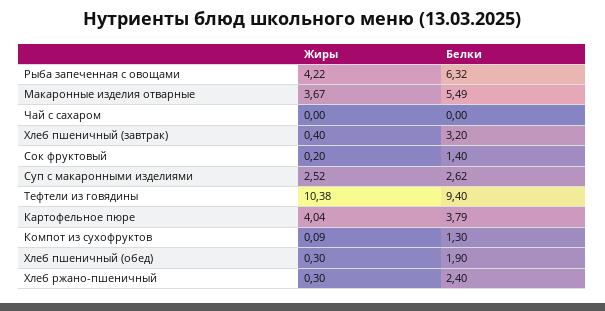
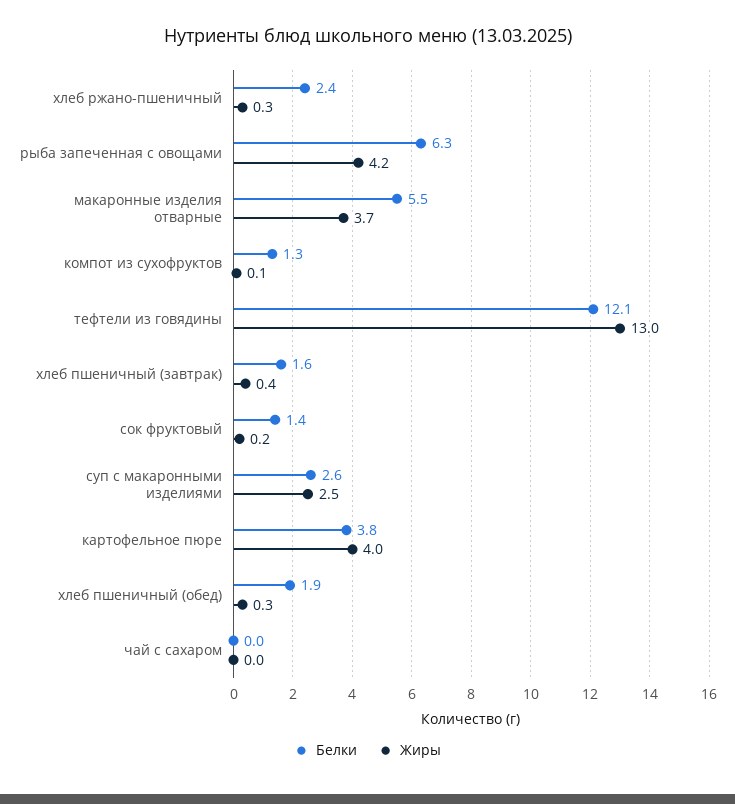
  {
    "Жиры": {
      "Рыба запеченная с овощами": 4.22,
      "Макаронные изделия отварные": 3.67,
      "Чай с сахаром": 0,
      "Хлеб пшеничный (завтрак)": 0.4,
      "Сок фруктовый": 0.2,
      "Суп с макаронными изделиями": 2.52,
-     "Тефтели из говядины": 10.38,
+     "Тефтели из говядины": 13,
      "Картофельное пюре": 4.04,
      "Компот из сухофруктов": 0.09,
      "Хлеб пшеничный (обед)": 0.3,
      "Хлеб ржано-пшеничный": 0.3
    },
    "Белки": {
      "Рыба запеченная с овощами": 6.32,
      "Макаронные изделия отварные": 5.49,
      "Чай с сахаром": 0,
-     "Хлеб пшеничный (завтрак)": 3.2,
+     "Хлеб пшеничный (завтрак)": 1.6,
      "Сок фруктовый": 1.4,
      "Суп с макаронными изделиями": 2.62,
-     "Тефтели из говядины": 9.4,
+     "Тефтели из говядины": 12.1,
      "Картофельное пюре": 3.79,
      "Компот из сухофруктов": 1.3,
      "Хлеб пшеничный (обед)": 1.9,
      "Хлеб ржано-пшеничный": 2.4
    }
  }

